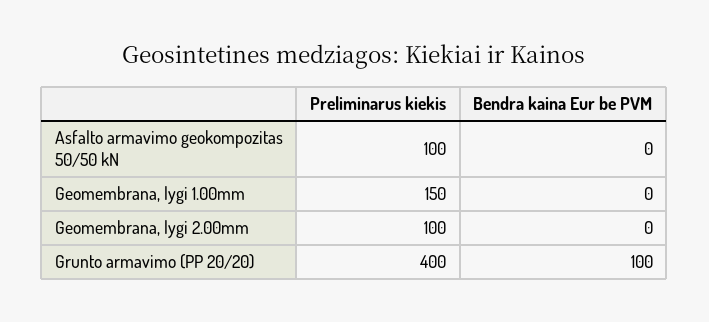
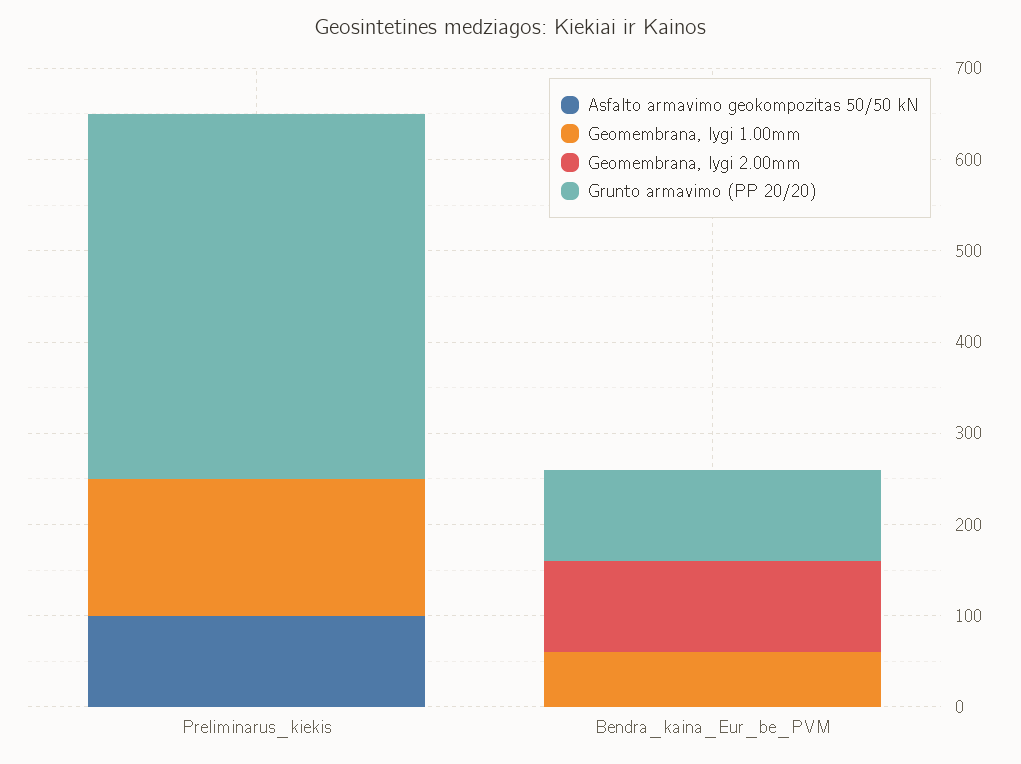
  {
    "Asfalto armavimo geokompozitas 50/50 kN": {
      "Preliminarus kiekis": 100,
      "Bendra kaina Eur be PVM": 0
    },
    "Geomembrana, lygi 1.00mm": {
      "Preliminarus kiekis": 150,
-     "Bendra kaina Eur be PVM": 0
+     "Bendra kaina Eur be PVM": 60
    },
    "Geomembrana, lygi 2.00mm": {
-     "Preliminarus kiekis": 100,
+     "Preliminarus kiekis": 0,
-     "Bendra kaina Eur be PVM": 0
+     "Bendra kaina Eur be PVM": 100
    },
    "Grunto armavimo (PP 20/20)": {
      "Preliminarus kiekis": 400,
      "Bendra kaina Eur be PVM": 100
    }
  }

